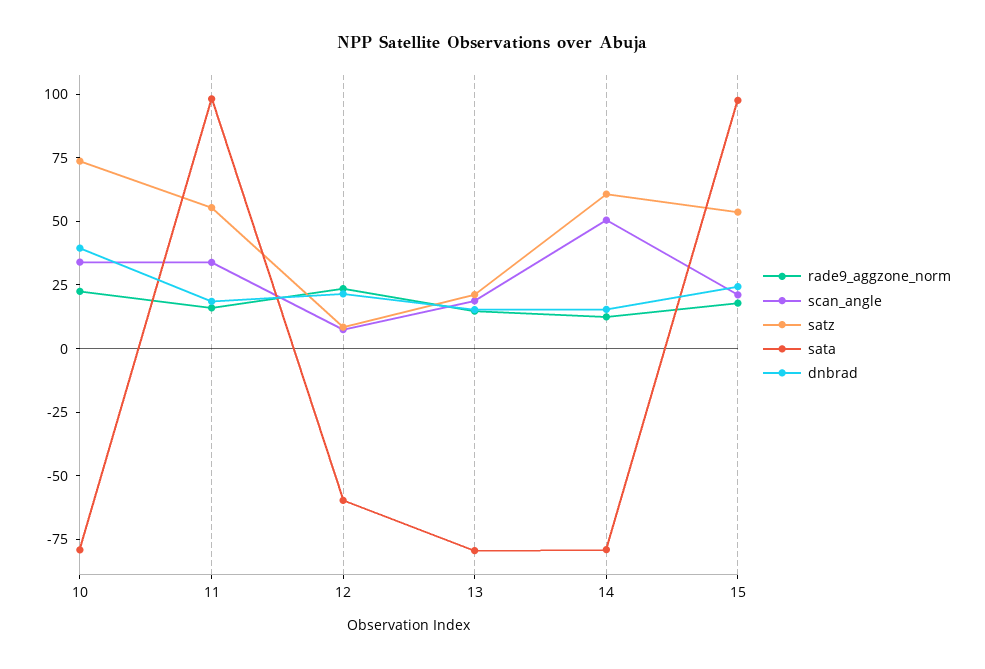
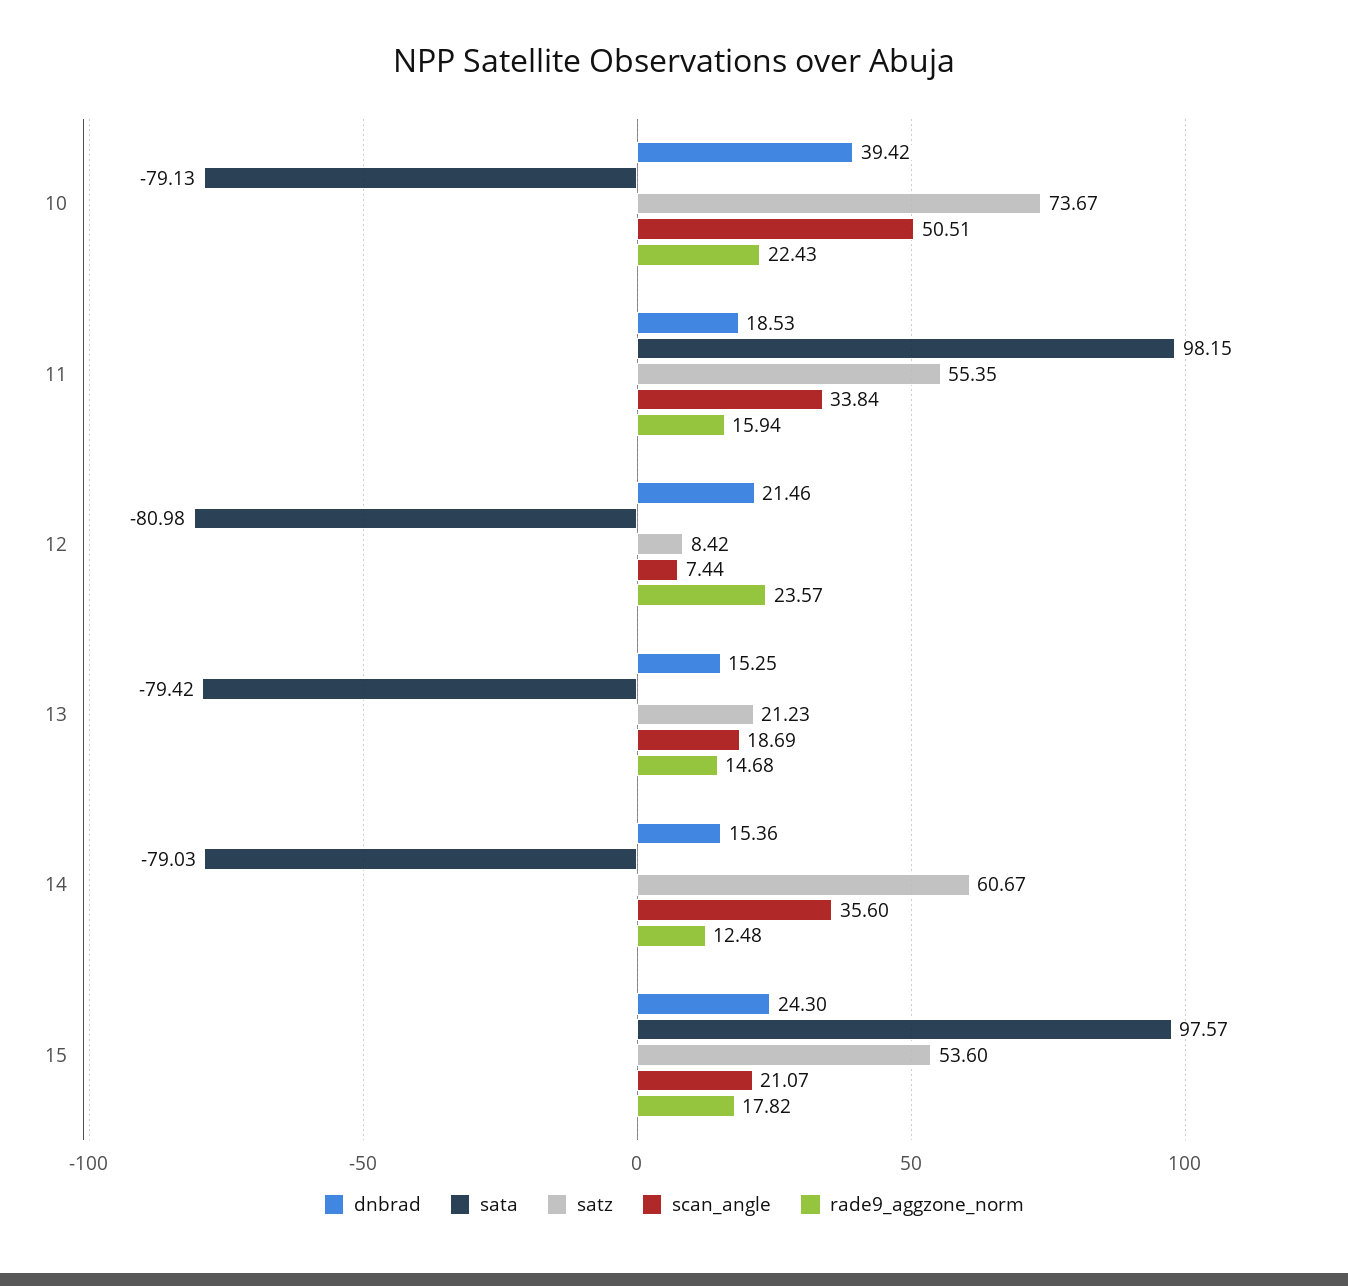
  {
    "rade9_aggzone_norm": {
      "10": 22.43,
      "11": 15.94,
      "12": 23.57,
      "13": 14.68,
      "14": 12.48,
      "15": 17.82
    },
    "scan_angle": {
-     "10": 35,
+     "10": 50.51,
      "11": 33.84,
      "12": 7.44,
      "13": 18.69,
-     "14": 50,
+     "14": 35.6,
      "15": 21.07
    },
    "satz": {
      "10": 73.67,
      "11": 55.35,
      "12": 8.42,
      "13": 21.23,
      "14": 60.67,
      "15": 53.6
    },
    "sata": {
      "10": -79.13,
      "11": 98.15,
-     "12": -60,
+     "12": -80.98,
      "13": -79.42,
      "14": -79.03,
      "15": 97.57
    },
    "dnbrad": {
      "10": 39.42,
      "11": 18.53,
      "12": 21.46,
      "13": 15.25,
      "14": 15.36,
      "15": 24.3
    }
  }

